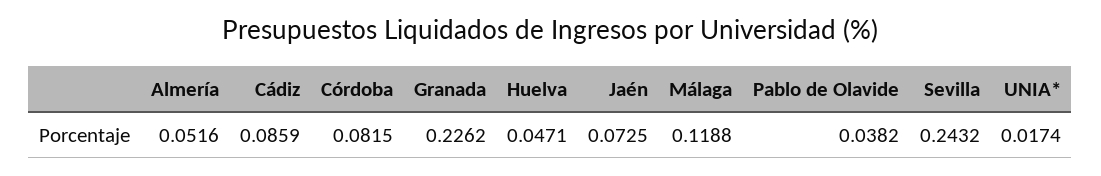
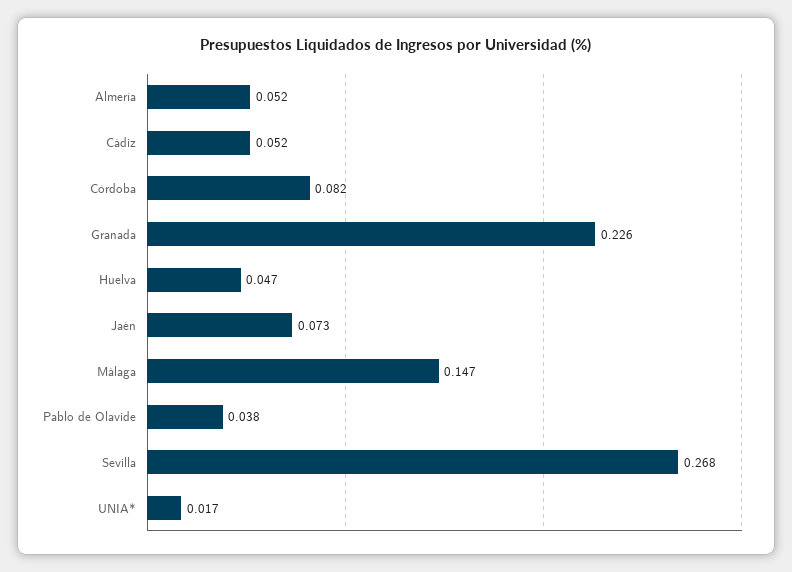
  {
    "Almería": 0.0516,
-   "Cádiz": 0.0859,
+   "Cádiz": 0.052,
    "Córdoba": 0.0815,
    "Granada": 0.2262,
    "Huelva": 0.0471,
    "Jaén": 0.0725,
-   "Málaga": 0.1188,
+   "Málaga": 0.147,
    "Pablo de Olavide": 0.0382,
-   "Sevilla": 0.2432,
+   "Sevilla": 0.268,
    "UNIA*": 0.0174
  }

